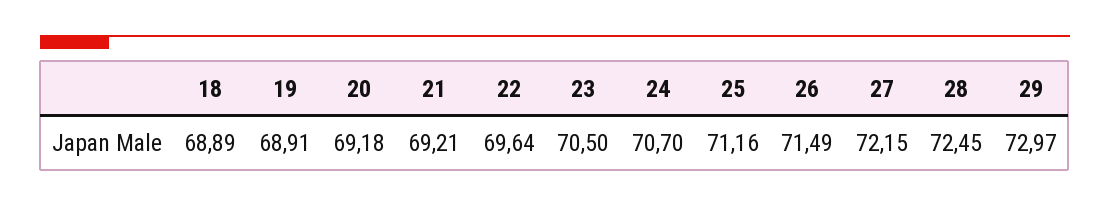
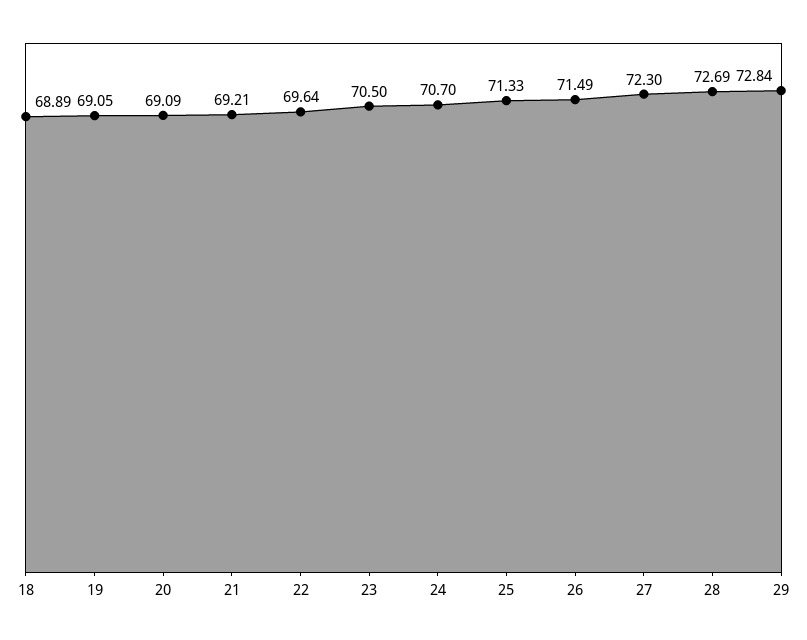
  {
    "18": 68.89,
-   "19": 68.91,
+   "19": 69.05,
-   "20": 69.18,
+   "20": 69.09,
    "21": 69.21,
    "22": 69.64,
    "23": 70.5,
    "24": 70.7,
-   "25": 71.16,
+   "25": 71.33,
    "26": 71.49,
-   "27": 72.15,
+   "27": 72.3,
-   "28": 72.45,
+   "28": 72.69,
-   "29": 72.97
+   "29": 72.84
  }

